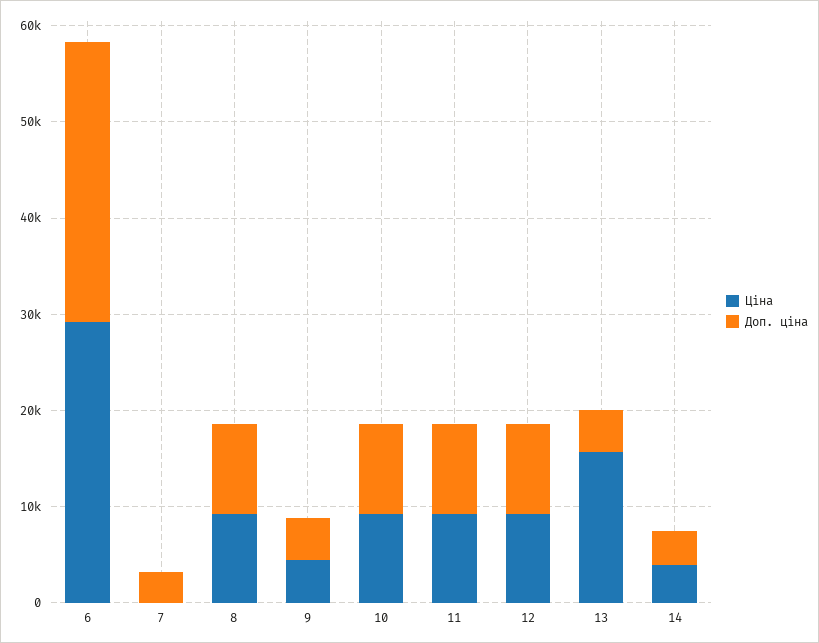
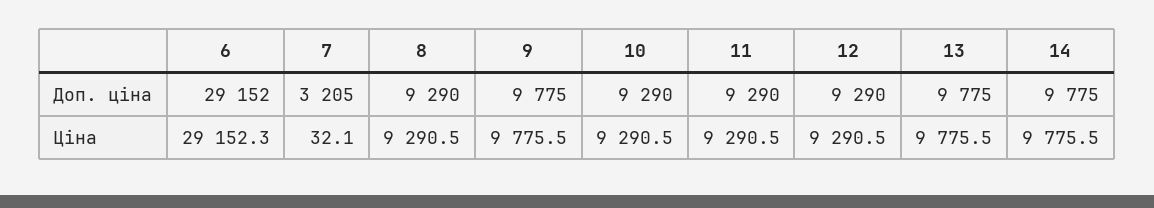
  {
    "Ціна": {
      "6": 29152.3,
      "7": 32.1,
      "8": 9290.5,
-     "9": 4000,
+     "9": 9775.5,
      "10": 9290.5,
      "11": 9290.5,
      "12": 9290.5,
-     "13": 16000,
+     "13": 9775.5,
-     "14": 4000
+     "14": 9775.5
    },
    "Доп. ціна": {
      "6": 29152,
      "7": 3205,
      "8": 9290,
-     "9": 4000,
+     "9": 9775,
      "10": 9290,
      "11": 9290,
      "12": 9290,
-     "13": 4000,
+     "13": 9775,
-     "14": 4000
+     "14": 9775
    }
  }

